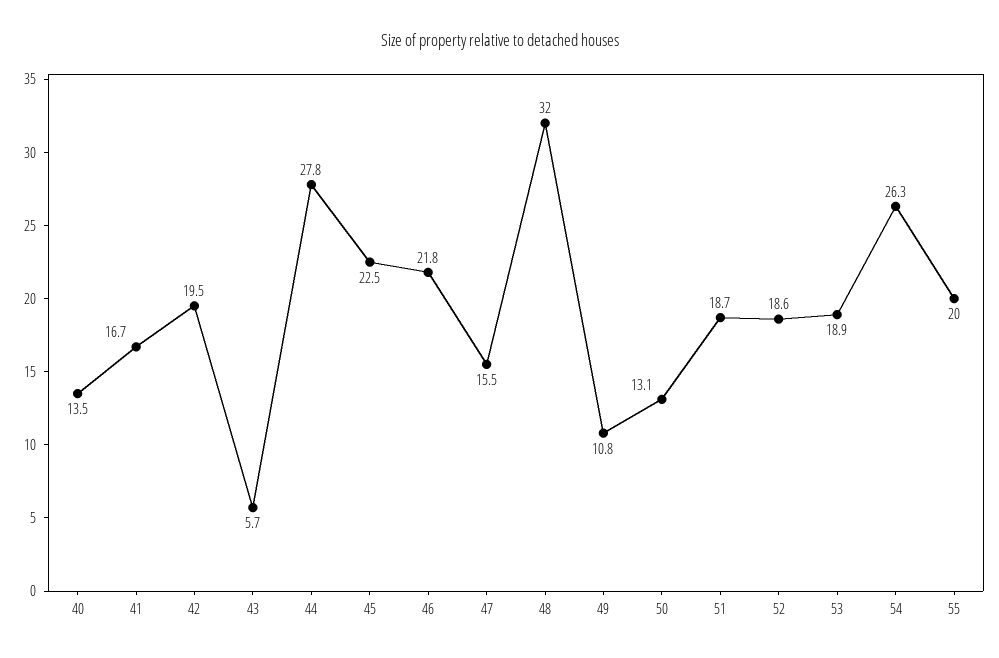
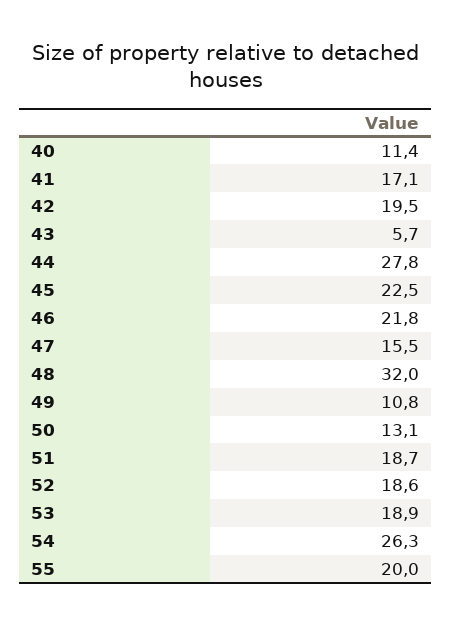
  {
-   "40": 13.5,
+   "40": 11.4,
-   "41": 16.7,
+   "41": 17.1,
    "42": 19.5,
    "43": 5.7,
    "44": 27.8,
    "45": 22.5,
    "46": 21.8,
    "47": 15.5,
    "48": 32,
    "49": 10.8,
    "50": 13.1,
    "51": 18.7,
    "52": 18.6,
    "53": 18.9,
    "54": 26.3,
    "55": 20
  }

